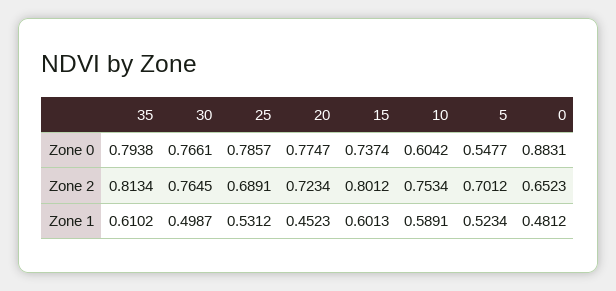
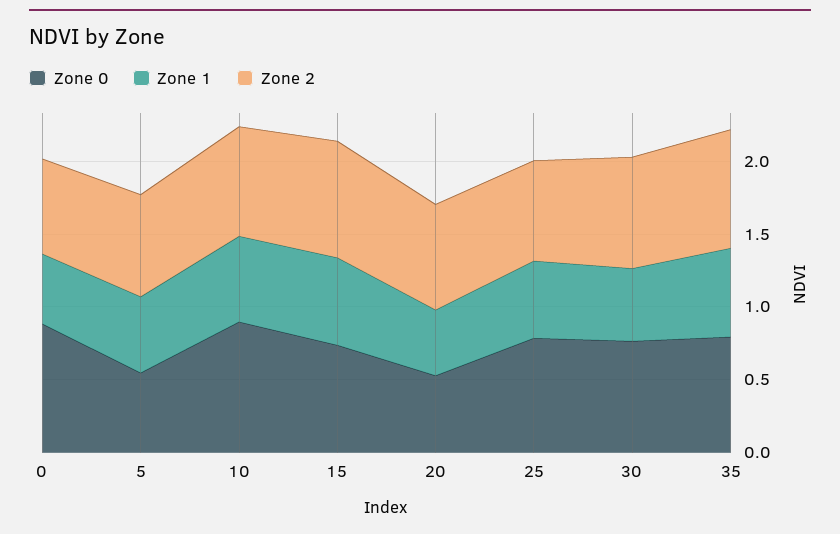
  {
    "Zone 0": {
      "35": 0.7938,
      "30": 0.7661,
      "25": 0.7857,
-     "20": 0.7747,
+     "20": 0.5,
      "15": 0.7374,
-     "10": 0.6042,
+     "10": 0.9,
      "5": 0.5477,
      "0": 0.8831
    },
    "Zone 2": {
      "35": 0.8134,
      "30": 0.7645,
      "25": 0.6891,
      "20": 0.7234,
      "15": 0.8012,
      "10": 0.7534,
      "5": 0.7012,
      "0": 0.6523
    },
    "Zone 1": {
      "35": 0.6102,
      "30": 0.4987,
      "25": 0.5312,
      "20": 0.4523,
      "15": 0.6013,
      "10": 0.5891,
      "5": 0.5234,
      "0": 0.4812
    }
  }

